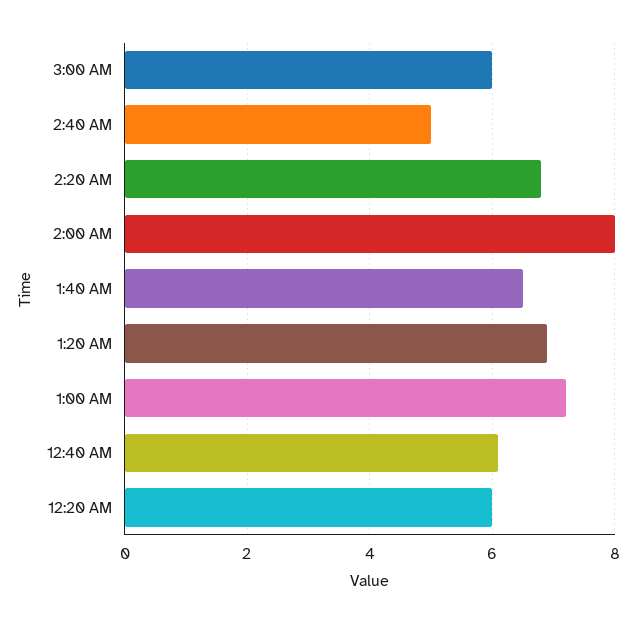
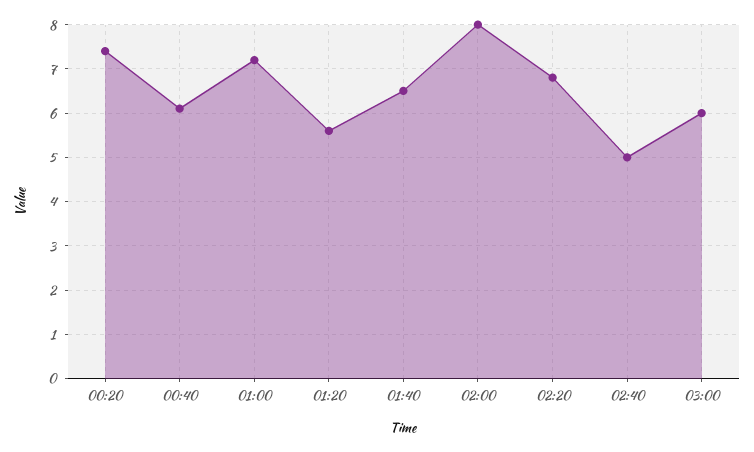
  {
    "3:00 AM": 6,
    "2:40 AM": 5,
    "2:20 AM": 7,
    "2:00 AM": 8,
    "1:40 AM": 6.5,
-   "1:20 AM": 7,
+   "1:20 AM": 5.5,
    "1:00 AM": 7,
    "12:40 AM": 6,
-   "12:20 AM": 6
+   "12:20 AM": 7.5
  }

